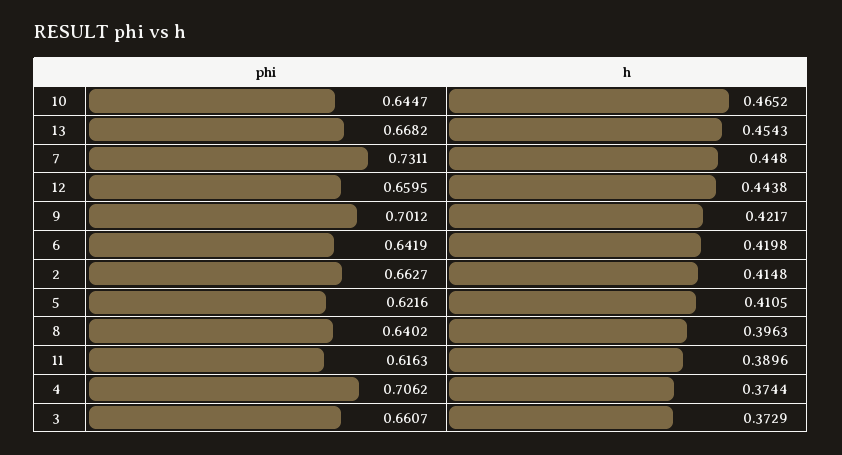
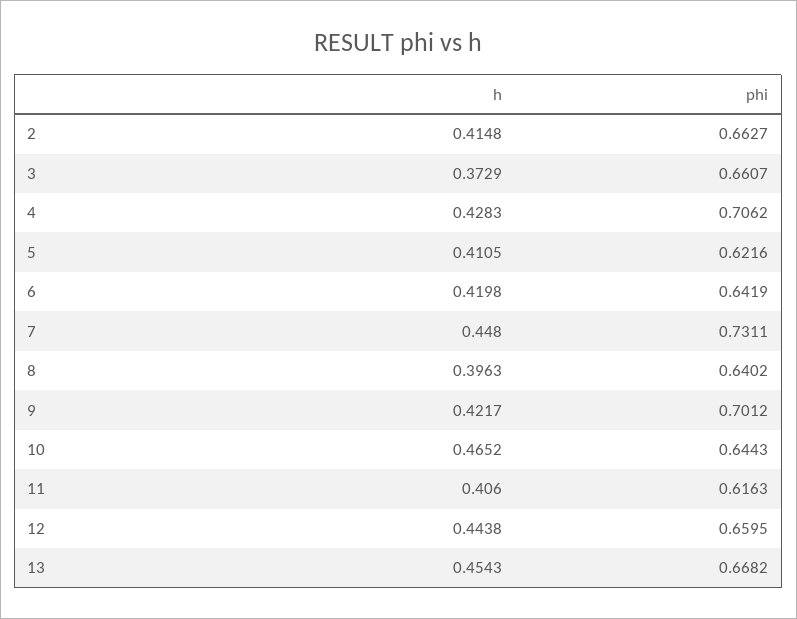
  {
    "phi": {
-     "10": 0.6447,
+     "10": 0.6443,
      "13": 0.6682,
      "7": 0.7311,
      "12": 0.6595,
      "9": 0.7012,
      "6": 0.6419,
      "2": 0.6627,
      "5": 0.6216,
      "8": 0.6402,
      "11": 0.6163,
      "4": 0.7062,
      "3": 0.6607
    },
    "h": {
      "10": 0.4652,
      "13": 0.4543,
      "7": 0.448,
      "12": 0.4438,
      "9": 0.4217,
      "6": 0.4198,
      "2": 0.4148,
      "5": 0.4105,
      "8": 0.3963,
-     "11": 0.3896,
+     "11": 0.406,
-     "4": 0.3744,
+     "4": 0.4283,
      "3": 0.3729
    }
  }

